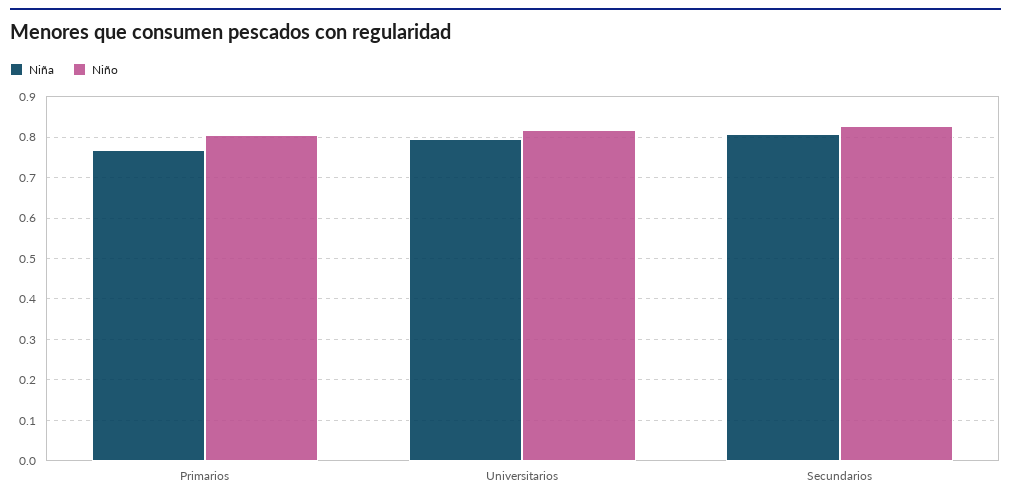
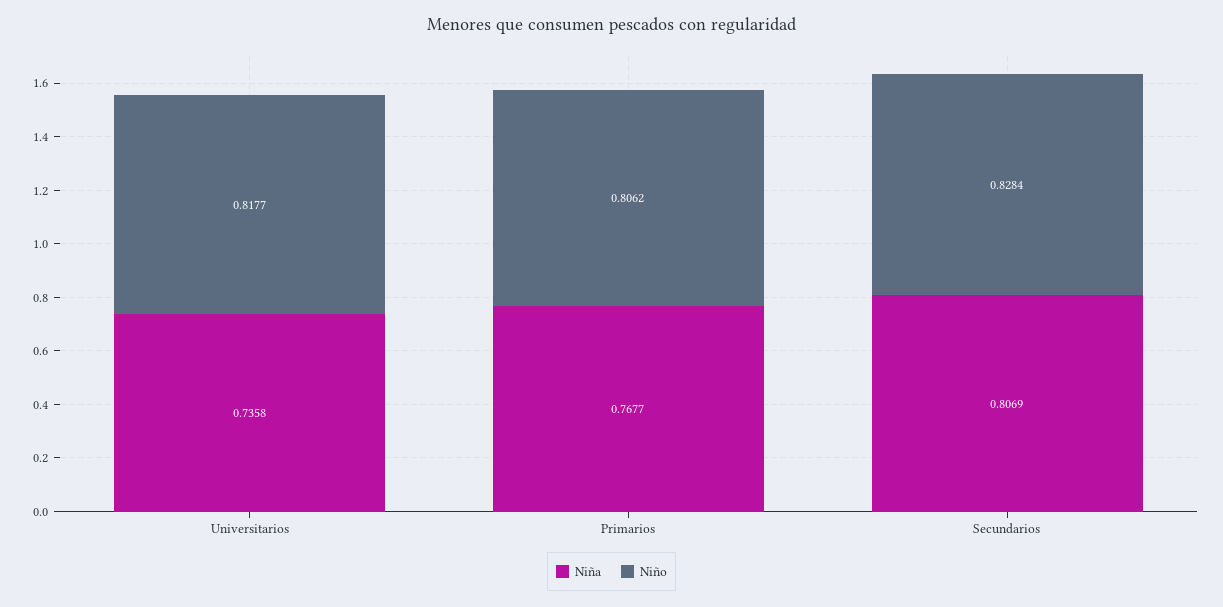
  {
    "Niña": {
      "Primarios": 0.7677,
-     "Universitarios": 0.8,
+     "Universitarios": 0.7358,
      "Secundarios": 0.8069
    },
    "Niño": {
      "Primarios": 0.8062,
      "Universitarios": 0.8177,
      "Secundarios": 0.8284
    }
  }

